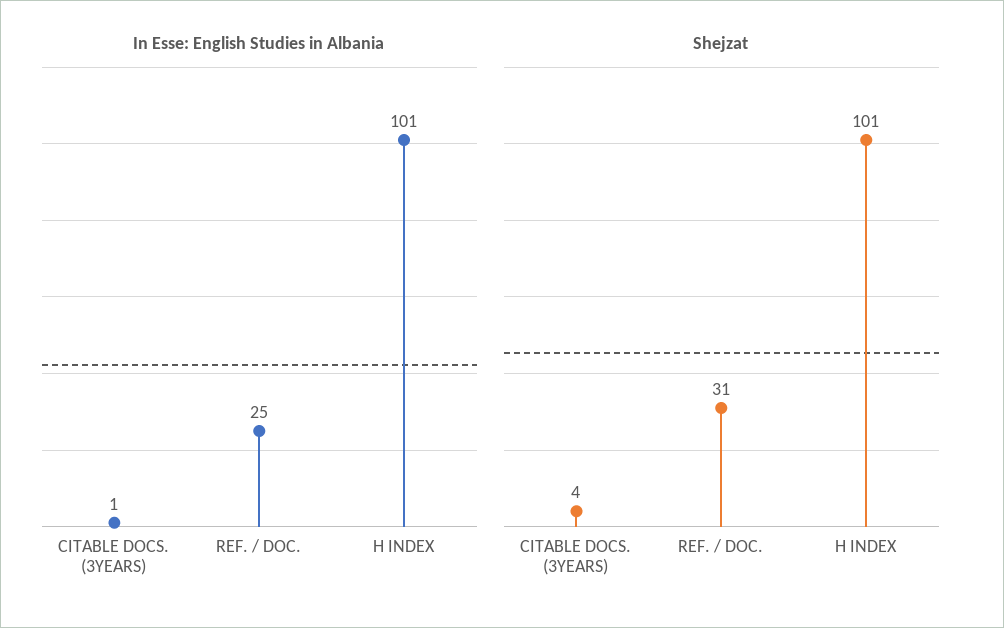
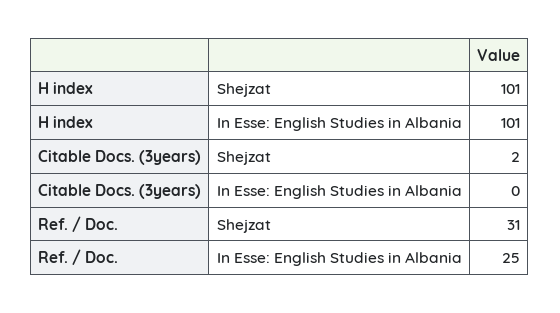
  {
    "In Esse: English Studies in Albania": {
-     "CITABLE DOCS. (3YEARS)": 1,
+     "CITABLE DOCS. (3YEARS)": 0,
      "REF. / DOC.": 25,
      "H INDEX": 101
    },
    "Shejzat": {
-     "CITABLE DOCS. (3YEARS)": 4,
+     "CITABLE DOCS. (3YEARS)": 2,
      "REF. / DOC.": 31,
      "H INDEX": 101
    }
  }

